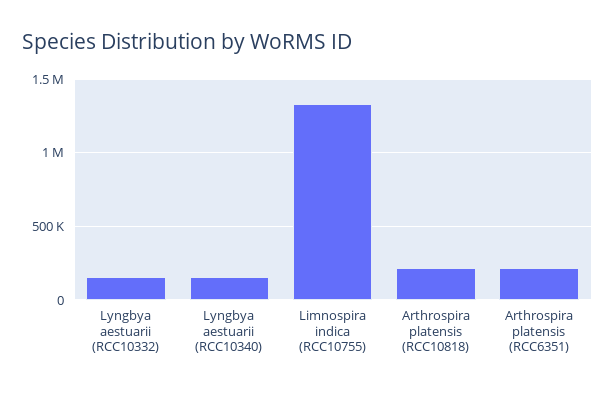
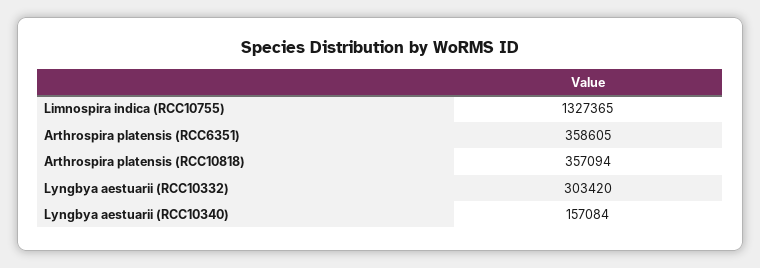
  {
-   "Lyngbya aestuarii (RCC10332)": 150000,
+   "Lyngbya aestuarii (RCC10332)": 303420,
    "Lyngbya aestuarii (RCC10340)": 157084,
    "Limnospira indica (RCC10755)": 1327365,
-   "Arthrospira platensis (RCC10818)": 200000,
+   "Arthrospira platensis (RCC10818)": 357094,
-   "Arthrospira platensis (RCC6351)": 200000
+   "Arthrospira platensis (RCC6351)": 358605
  }

